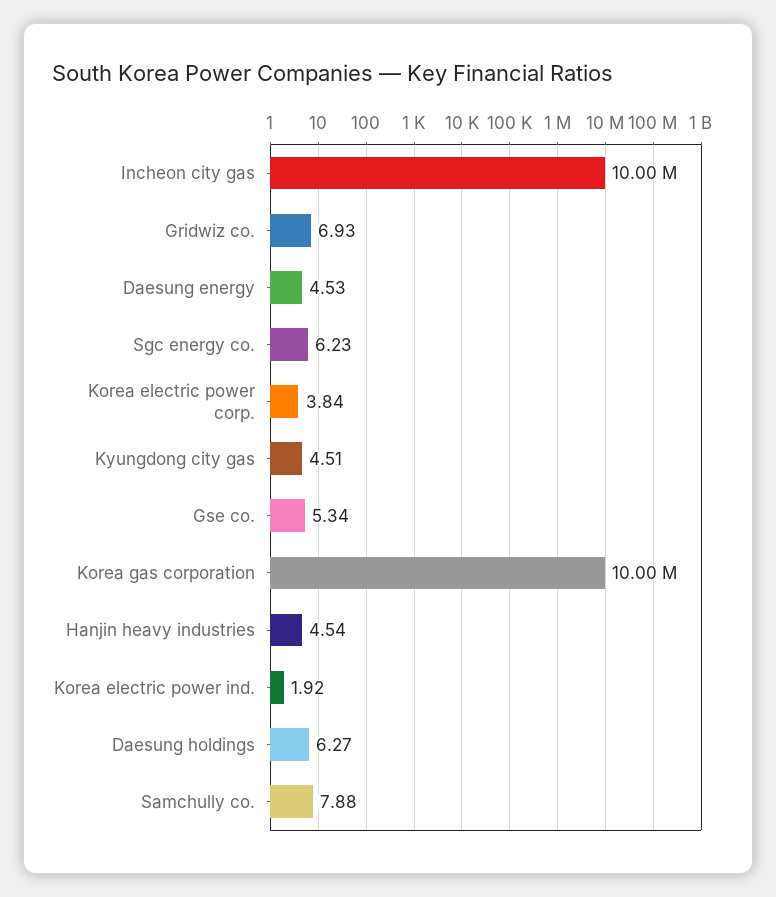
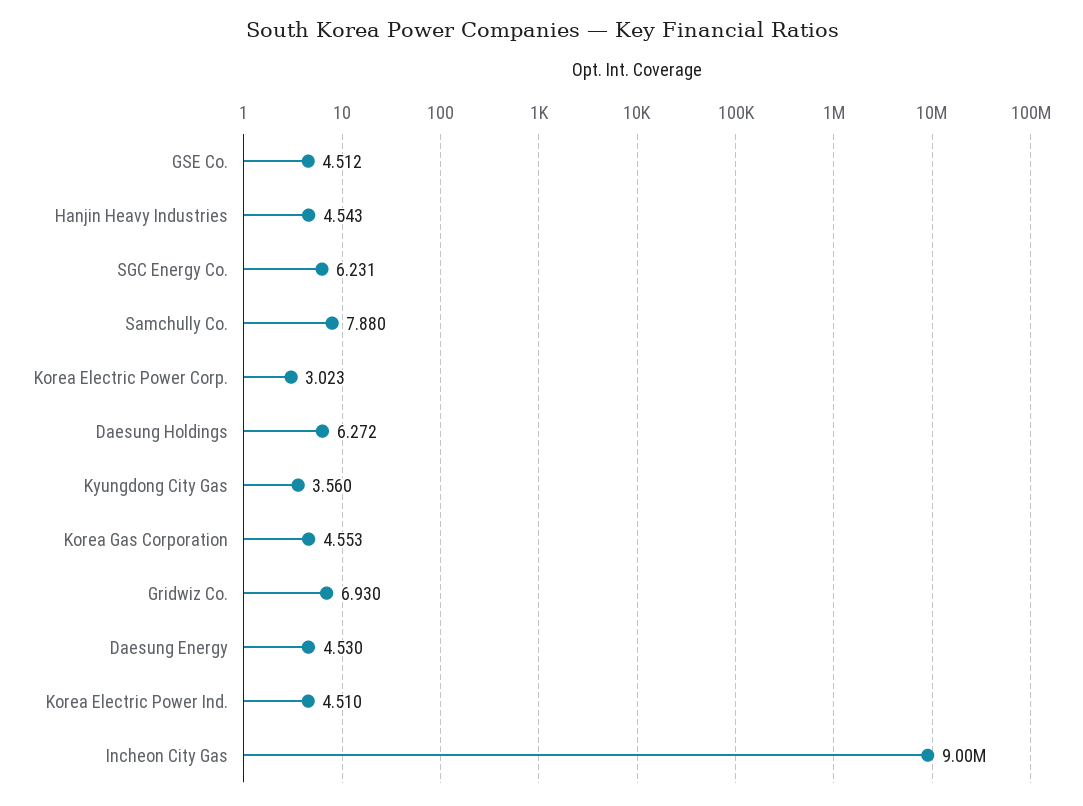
  {
-   "Incheon city gas": 10000000,
+   "Incheon city gas": 9000000,
    "Gridwiz co.": 6.93,
    "Daesung energy": 4.53,
    "Sgc energy co.": 6.231,
-   "Korea electric power corp.": 3.84,
+   "Korea electric power corp.": 3.023,
-   "Kyungdong city gas": 4.51,
+   "Kyungdong city gas": 3.56,
-   "Gse co.": 5.34,
+   "Gse co.": 4.512,
-   "Korea gas corporation": 10000000,
+   "Korea gas corporation": 4.553,
    "Hanjin heavy industries": 4.543,
-   "Korea electric power ind.": 1.92,
+   "Korea electric power ind.": 4.51,
    "Daesung holdings": 6.272,
    "Samchully co.": 7.88
  }

